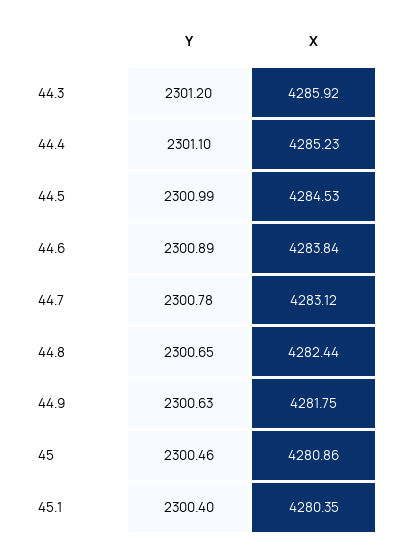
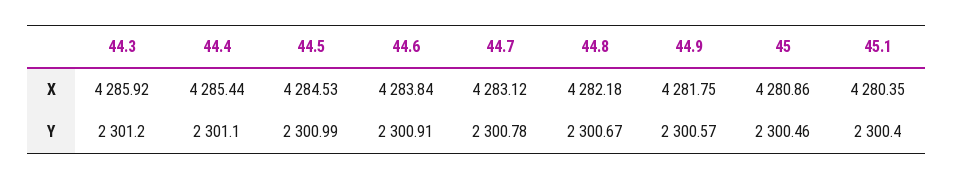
  {
    "Y": {
      "44.3": 2301.2,
      "44.4": 2301.1,
      "44.5": 2300.99,
-     "44.6": 2300.89,
+     "44.6": 2300.91,
      "44.7": 2300.78,
-     "44.8": 2300.65,
+     "44.8": 2300.67,
-     "44.9": 2300.63,
+     "44.9": 2300.57,
      "45": 2300.46,
      "45.1": 2300.4
    },
    "X": {
      "44.3": 4285.92,
-     "44.4": 4285.23,
+     "44.4": 4285.44,
      "44.5": 4284.53,
      "44.6": 4283.84,
      "44.7": 4283.12,
-     "44.8": 4282.44,
+     "44.8": 4282.18,
      "44.9": 4281.75,
      "45": 4280.86,
      "45.1": 4280.35
    }
  }

